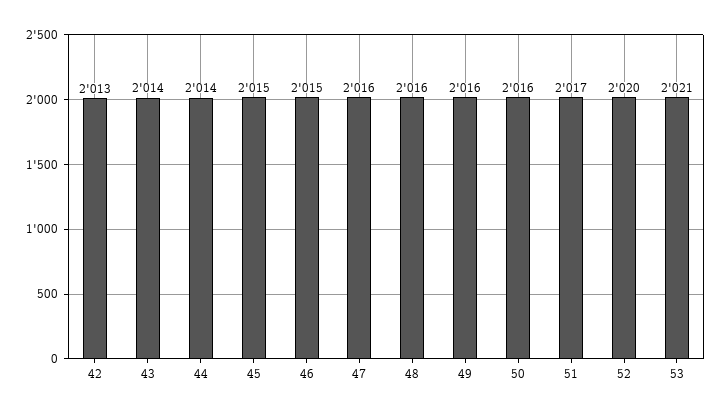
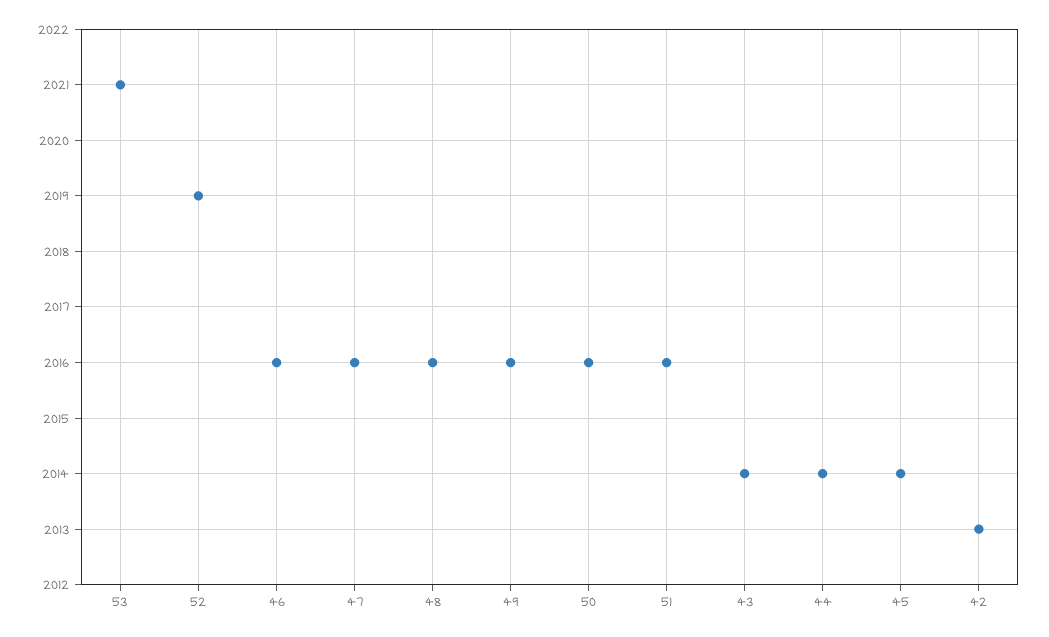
  {
    "42": 2013,
    "43": 2014,
    "44": 2014,
-   "45": 2015,
+   "45": 2014,
-   "46": 2015,
+   "46": 2016,
    "47": 2016,
    "48": 2016,
    "49": 2016,
    "50": 2016,
-   "51": 2017,
+   "51": 2016,
-   "52": 2020,
+   "52": 2019,
    "53": 2021
  }

